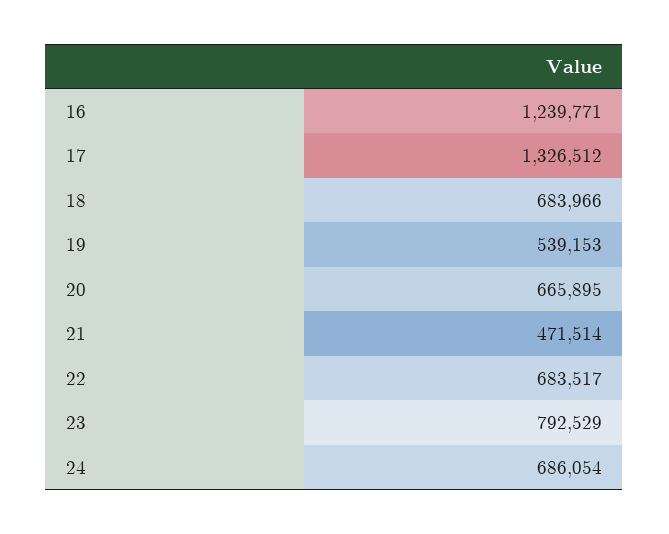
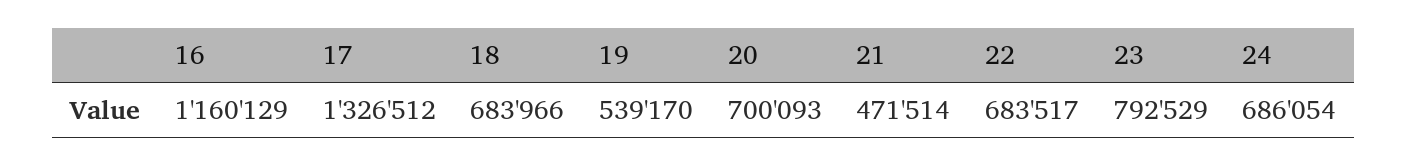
  {
-   "16": 1239771,
+   "16": 1160129,
    "17": 1326512,
    "18": 683966,
-   "19": 539153,
+   "19": 539170,
-   "20": 665895,
+   "20": 700093,
    "21": 471514,
    "22": 683517,
    "23": 792529,
    "24": 686054
  }

